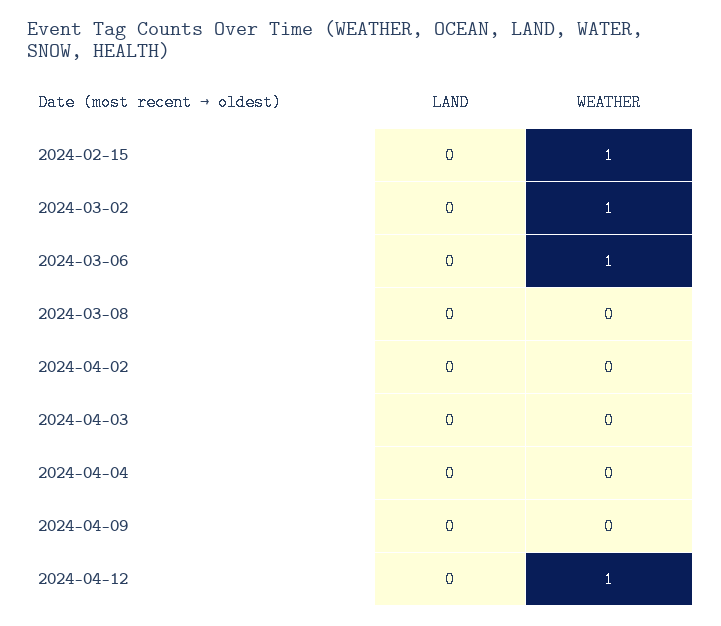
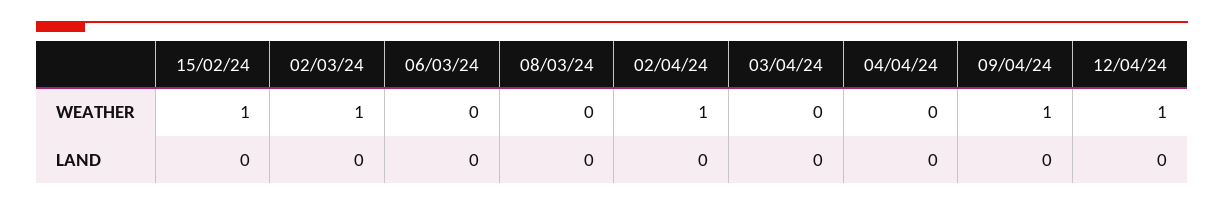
  {
    "LAND": {
      "2024-02-15": 0,
      "2024-03-02": 0,
      "2024-03-06": 0,
      "2024-03-08": 0,
      "2024-04-02": 0,
      "2024-04-03": 0,
      "2024-04-04": 0,
      "2024-04-09": 0,
      "2024-04-12": 0
    },
    "WEATHER": {
      "2024-02-15": 1,
      "2024-03-02": 1,
-     "2024-03-06": 1,
+     "2024-03-06": 0,
      "2024-03-08": 0,
-     "2024-04-02": 0,
+     "2024-04-02": 1,
      "2024-04-03": 0,
      "2024-04-04": 0,
-     "2024-04-09": 0,
+     "2024-04-09": 1,
      "2024-04-12": 1
    }
  }

